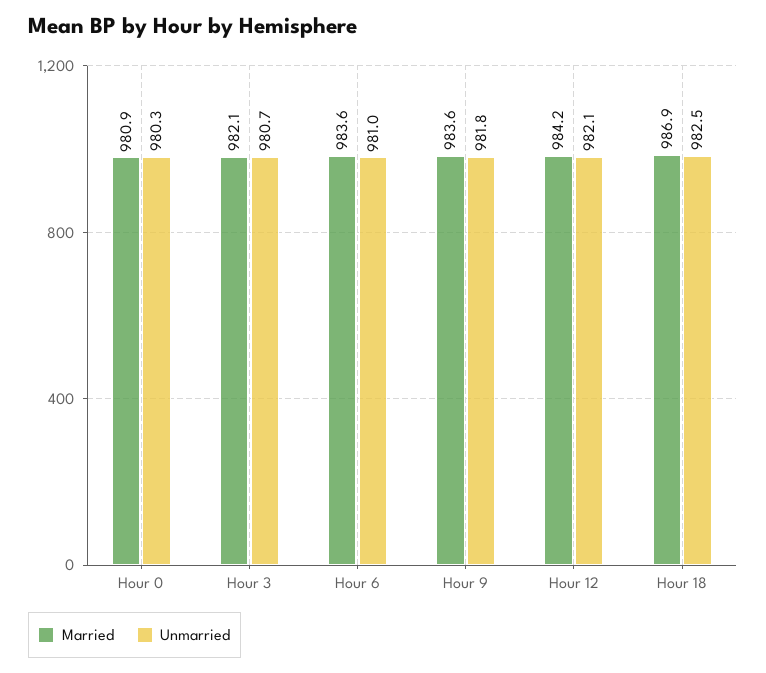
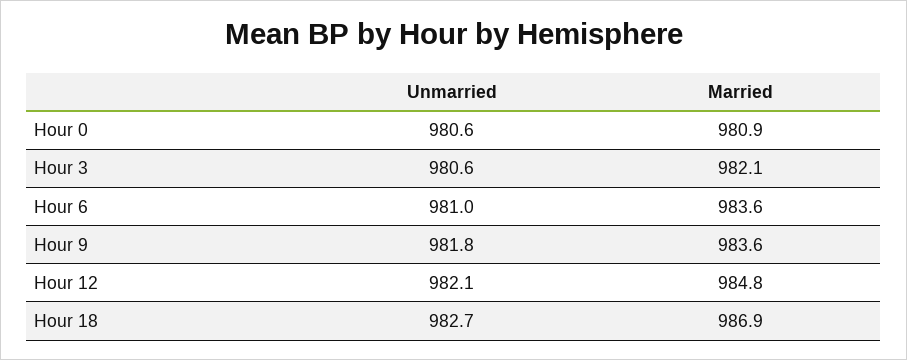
  {
    "Married": {
      "Hour 0": 980.9,
      "Hour 3": 982.1,
      "Hour 6": 983.6,
      "Hour 9": 983.6,
-     "Hour 12": 984.2,
+     "Hour 12": 984.8,
      "Hour 18": 986.9
    },
    "Unmarried": {
-     "Hour 0": 980.3,
+     "Hour 0": 980.6,
-     "Hour 3": 980.7,
+     "Hour 3": 980.6,
      "Hour 6": 981,
      "Hour 9": 981.8,
      "Hour 12": 982.1,
-     "Hour 18": 982.5
+     "Hour 18": 982.7
    }
  }

